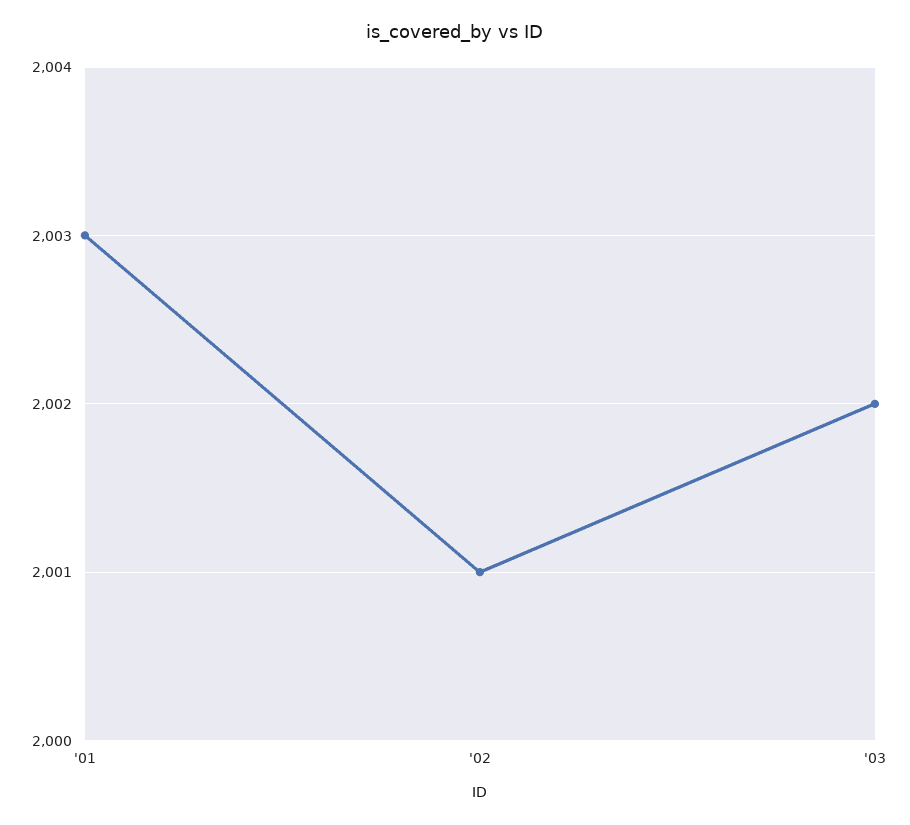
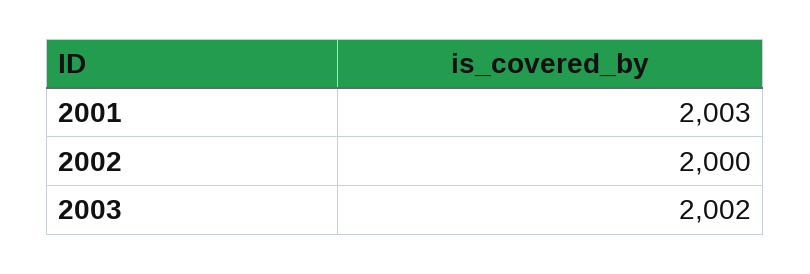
  {
    "'01": 2003,
-   "'02": 2001,
+   "'02": 2000,
    "'03": 2002
  }

